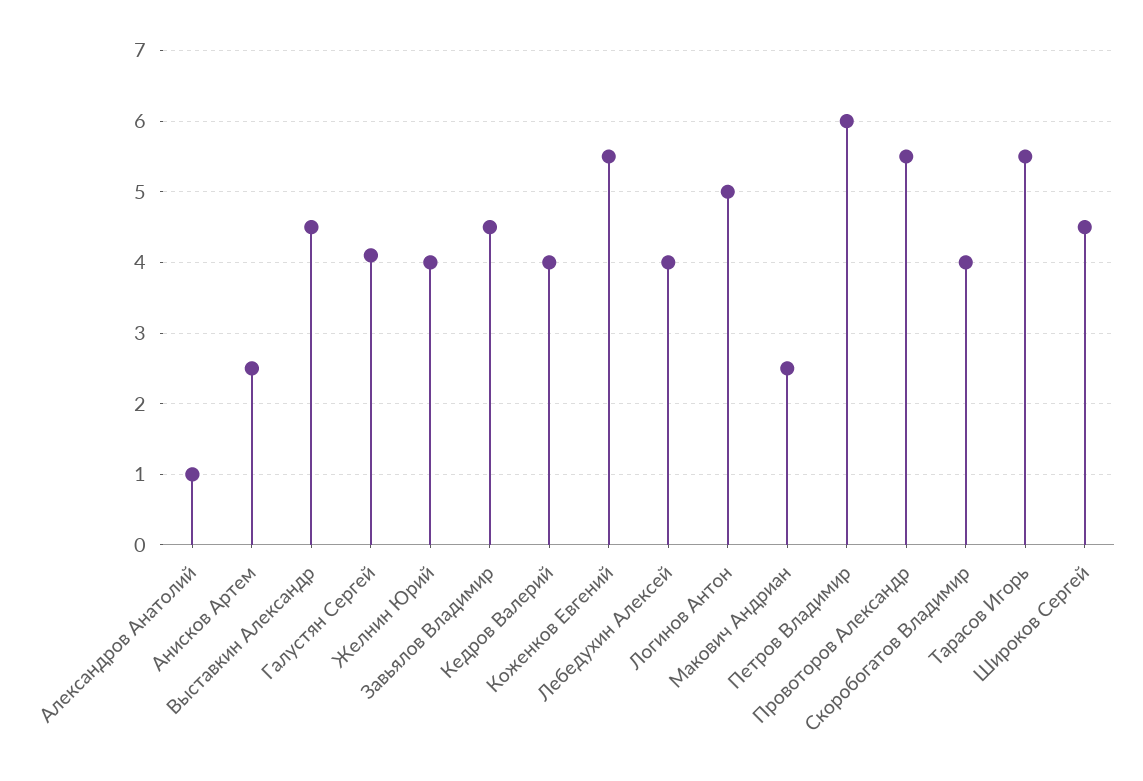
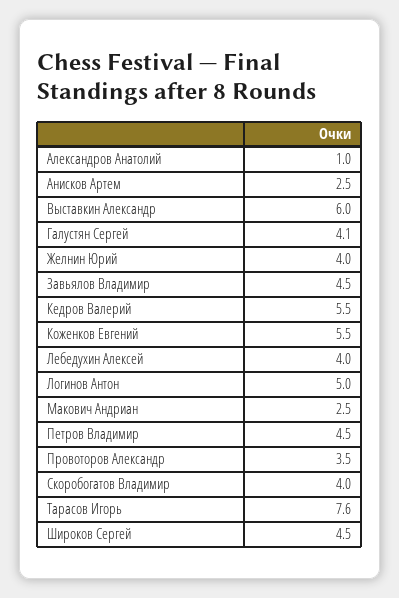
  {
    "Александров Анатолий": 1,
    "Анисков Артем": 2.5,
-   "Выставкин Александр": 4.5,
+   "Выставкин Александр": 6,
    "Галустян Сергей": 4.1,
    "Желнин Юрий": 4,
    "Завьялов Владимир": 4.5,
-   "Кедров Валерий": 4,
+   "Кедров Валерий": 5.5,
    "Коженков Евгений": 5.5,
    "Лебедухин Алексей": 4,
    "Логинов Антон": 5,
    "Макович Андриан": 2.5,
-   "Петров Владимир": 6,
+   "Петров Владимир": 4.5,
-   "Провоторов Александр": 5.5,
+   "Провоторов Александр": 3.5,
    "Скоробогатов Владимир": 4,
-   "Тарасов Игорь": 5.5,
+   "Тарасов Игорь": 7.6,
    "Широков Сергей": 4.5
  }

